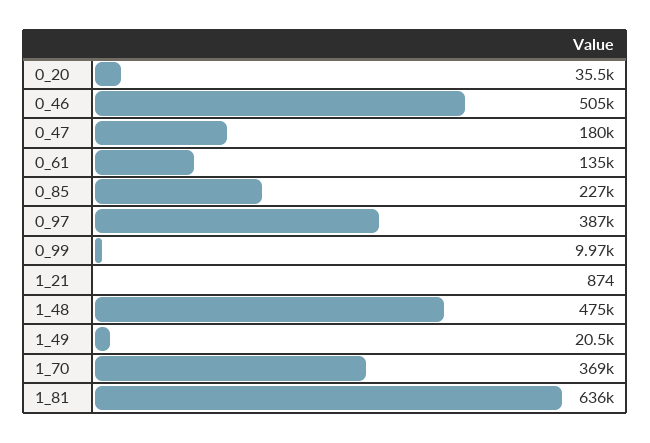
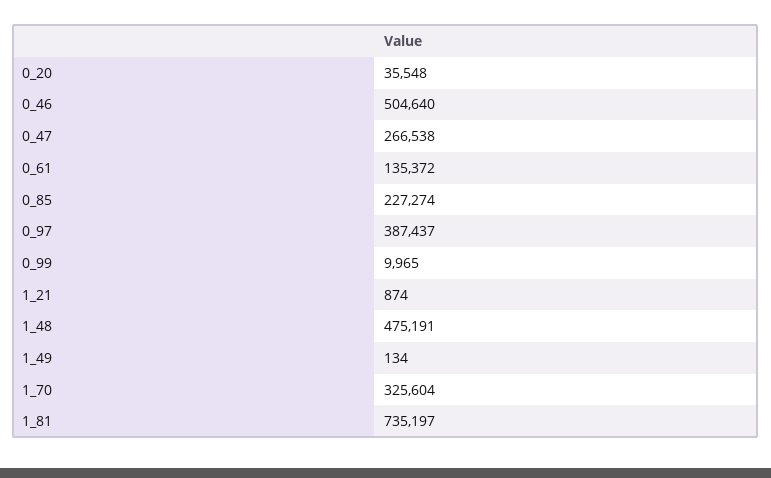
  {
    "0_20": 35548,
    "0_46": 504640,
-   "0_47": 180000,
+   "0_47": 266538,
    "0_61": 135372,
    "0_85": 227274,
    "0_97": 387437,
    "0_99": 9965,
    "1_21": 874,
    "1_48": 475191,
-   "1_49": 20500,
+   "1_49": 134,
-   "1_70": 369000,
+   "1_70": 325604,
-   "1_81": 636000
+   "1_81": 735197
  }

